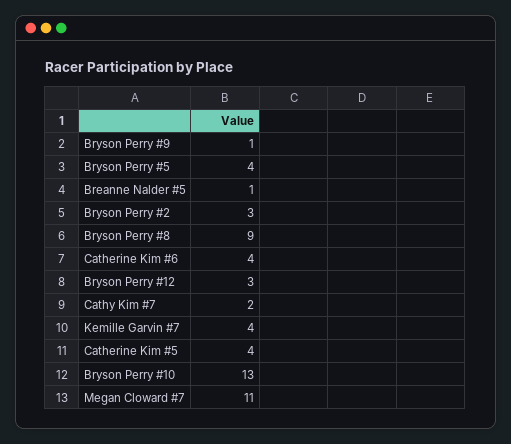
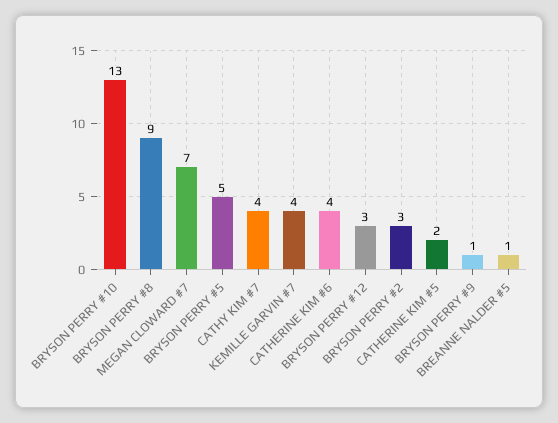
  {
    "Bryson Perry #9": 1,
-   "Bryson Perry #5": 4,
+   "Bryson Perry #5": 5,
    "Breanne Nalder #5": 1,
    "Bryson Perry #2": 3,
    "Bryson Perry #8": 9,
    "Catherine Kim #6": 4,
    "Bryson Perry #12": 3,
-   "Cathy Kim #7": 2,
+   "Cathy Kim #7": 4,
    "Kemille Garvin #7": 4,
-   "Catherine Kim #5": 4,
+   "Catherine Kim #5": 2,
    "Bryson Perry #10": 13,
-   "Megan Cloward #7": 11
+   "Megan Cloward #7": 7
  }

